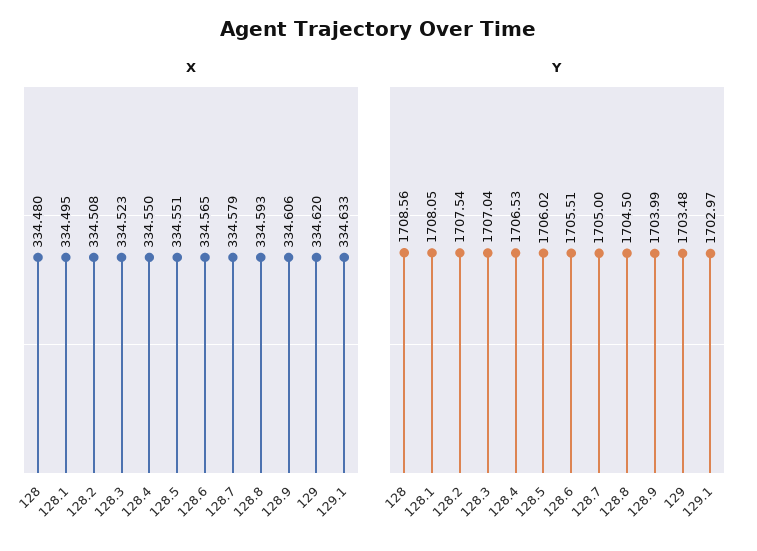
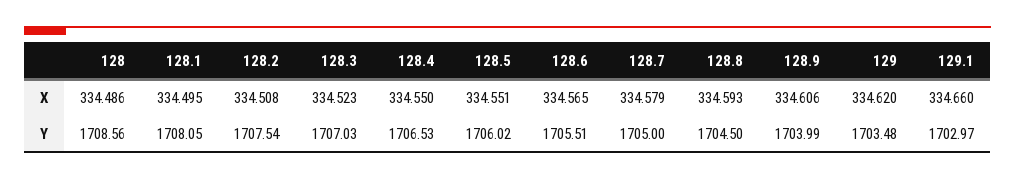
  {
    "X": {
-     "128": 334.48,
+     "128": 334.486,
      "128.1": 334.495,
      "128.2": 334.508,
      "128.3": 334.523,
      "128.4": 334.55,
      "128.5": 334.551,
      "128.6": 334.565,
      "128.7": 334.579,
      "128.8": 334.593,
      "128.9": 334.606,
      "129": 334.62,
-     "129.1": 334.633
+     "129.1": 334.66
    },
    "Y": {
      "128": 1708.56,
      "128.1": 1708.05,
      "128.2": 1707.54,
-     "128.3": 1707.04,
+     "128.3": 1707.03,
      "128.4": 1706.53,
      "128.5": 1706.02,
      "128.6": 1705.51,
      "128.7": 1705,
      "128.8": 1704.5,
      "128.9": 1703.99,
      "129": 1703.48,
      "129.1": 1702.97
    }
  }

